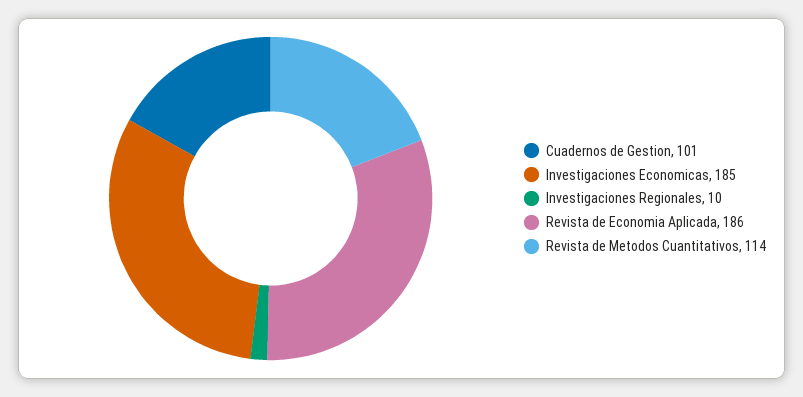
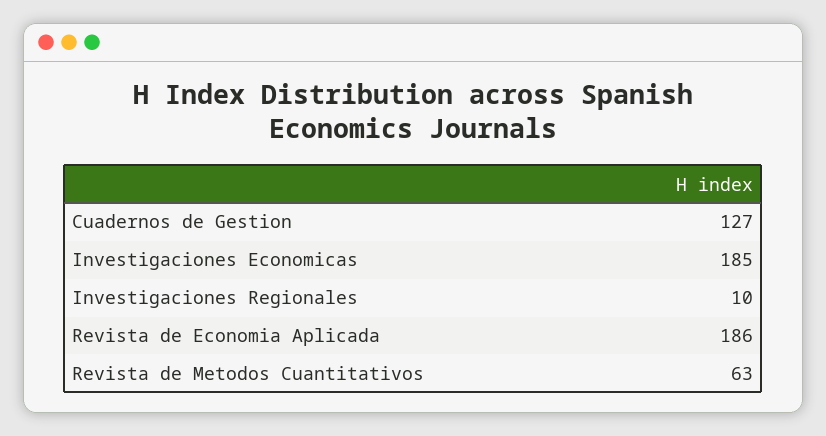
  {
-   "Cuadernos de Gestion": 101,
+   "Cuadernos de Gestion": 127,
    "Investigaciones Economicas": 185,
    "Investigaciones Regionales": 10,
    "Revista de Economia Aplicada": 186,
-   "Revista de Metodos Cuantitativos": 114
+   "Revista de Metodos Cuantitativos": 63
  }

